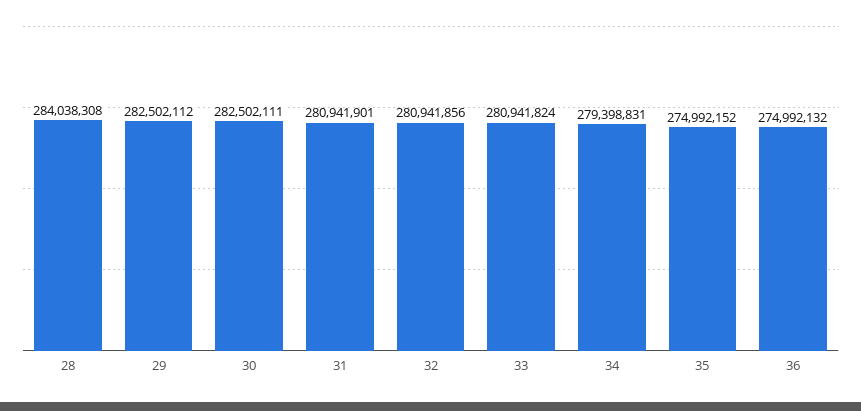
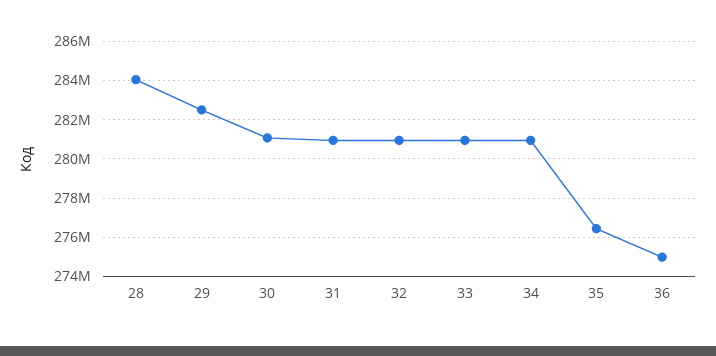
  {
    "28": 284038308,
    "29": 282502112,
-   "30": 282502111,
+   "30": 281000000,
    "31": 280941901,
    "32": 280941856,
    "33": 280941824,
-   "34": 279398831,
+   "34": 281000000,
-   "35": 274992152,
+   "35": 276500000,
    "36": 274992132
  }

